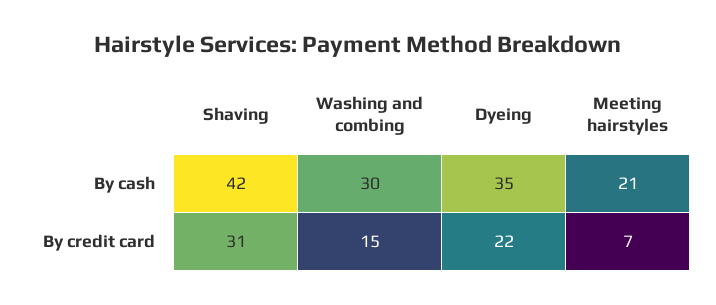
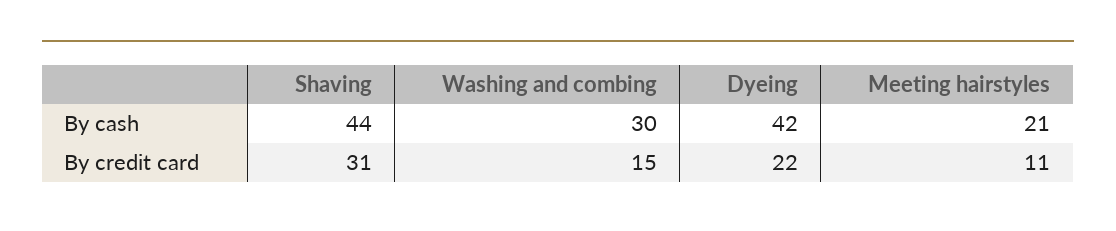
  {
    "Shaving": {
-     "By cash": 42,
+     "By cash": 44,
      "By credit card": 31
    },
    "Washing and combing": {
      "By cash": 30,
      "By credit card": 15
    },
    "Dyeing": {
-     "By cash": 35,
+     "By cash": 42,
      "By credit card": 22
    },
    "Meeting hairstyles": {
      "By cash": 21,
-     "By credit card": 7
+     "By credit card": 11
    }
  }

